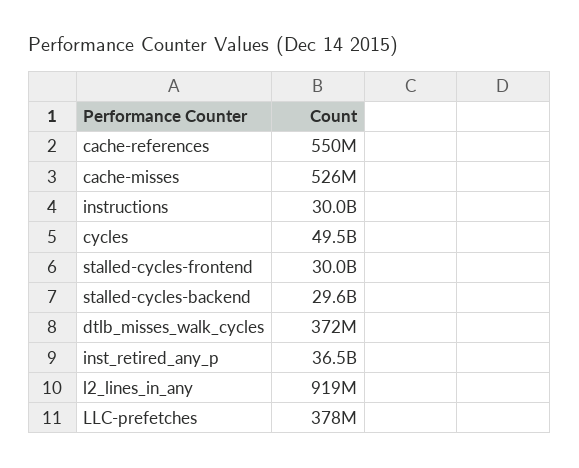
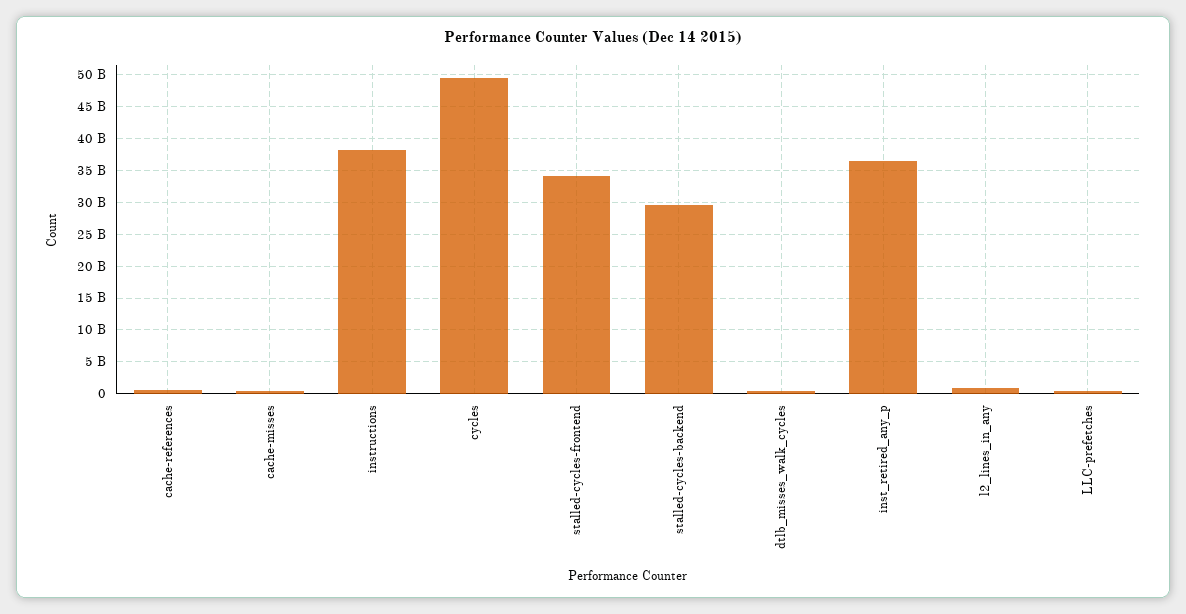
  {
    "cache-references": 550000000,
    "cache-misses": 526000000,
-   "instructions": 30000000000,
+   "instructions": 38000000000,
    "cycles": 49500000000,
-   "stalled-cycles-frontend": 30000000000,
+   "stalled-cycles-frontend": 34000000000,
    "stalled-cycles-backend": 29600000000,
    "dtlb_misses_walk_cycles": 372000000,
    "inst_retired_any_p": 36500000000,
    "l2_lines_in_any": 919000000,
    "LLC-prefetches": 378000000
  }

